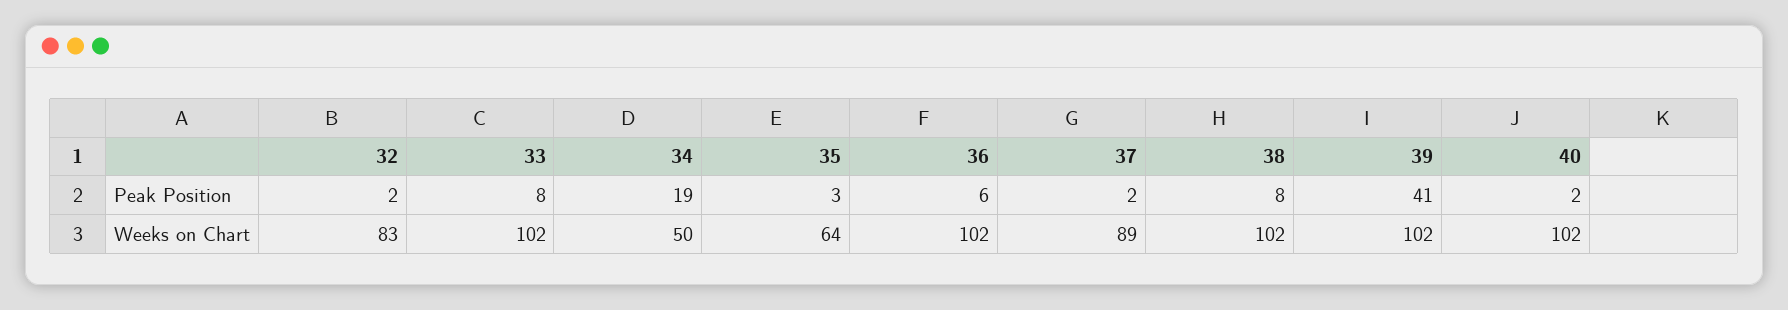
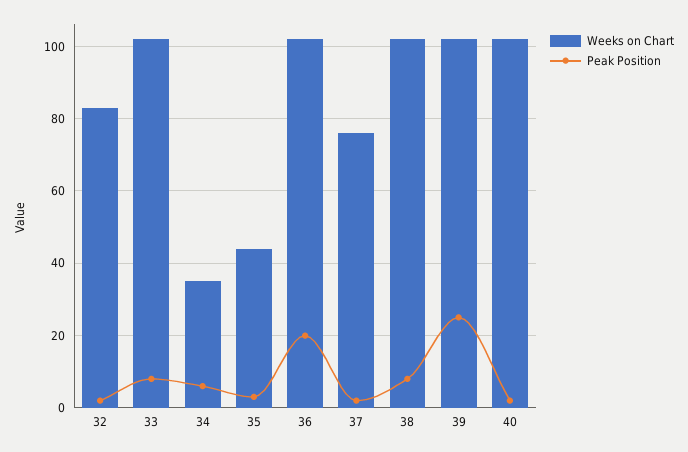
  {
    "Peak Position": {
      "32": 2,
      "33": 8,
-     "34": 19,
+     "34": 5,
      "35": 3,
-     "36": 6,
+     "36": 20,
      "37": 2,
      "38": 8,
-     "39": 41,
+     "39": 25,
      "40": 2
    },
    "Weeks on Chart": {
      "32": 83,
      "33": 102,
-     "34": 50,
+     "34": 35,
-     "35": 64,
+     "35": 45,
      "36": 102,
-     "37": 89,
+     "37": 75,
      "38": 102,
      "39": 102,
      "40": 102
    }
  }

